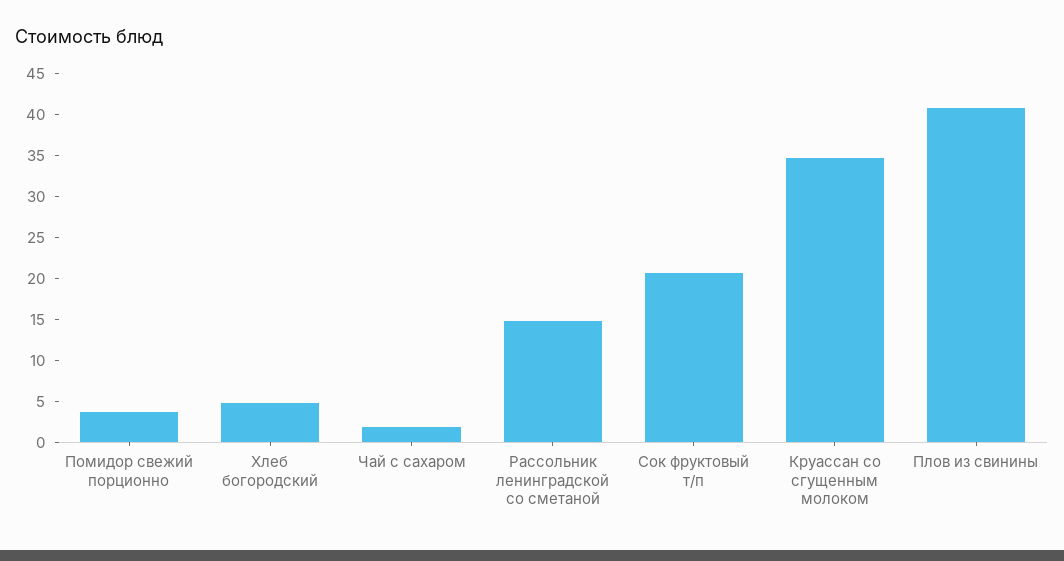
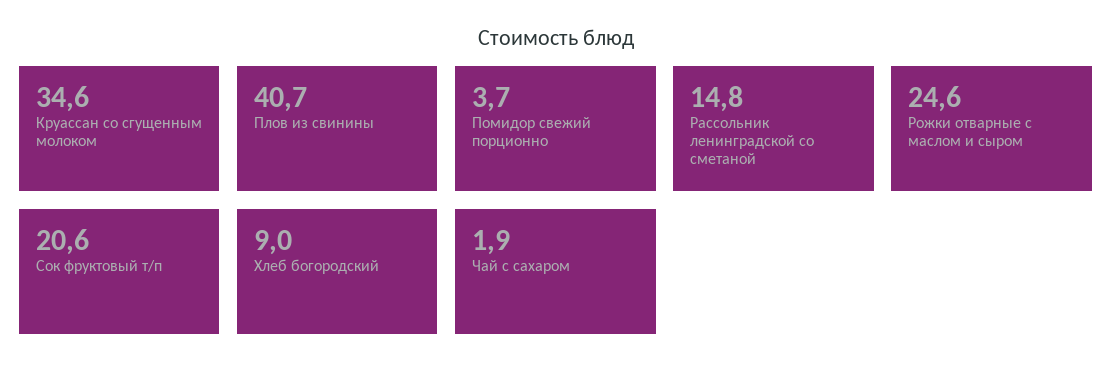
  {
    "Помидор свежий порционно": 3.7,
-   "Хлеб богородский": 5,
+   "Хлеб богородский": 9,
    "Чай с сахаром": 1.9,
    "Рассольник ленинградской со сметаной": 14.8,
    "Сок фруктовый т/п": 20.6,
    "Круассан со сгущенным молоком": 34.6,
-   "Плов из свинины": 40.7
+   "Плов из свинины": 40.7,
+   "Рожки отварные с маслом и сыром": 24.6
  }

